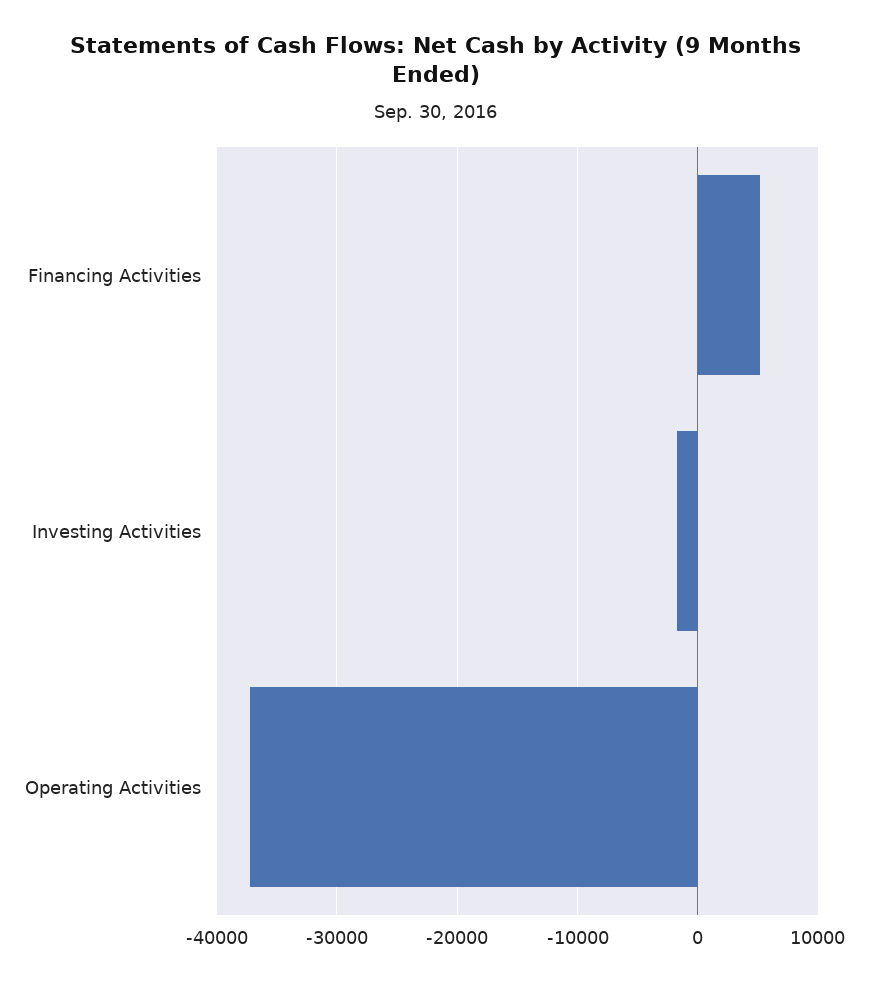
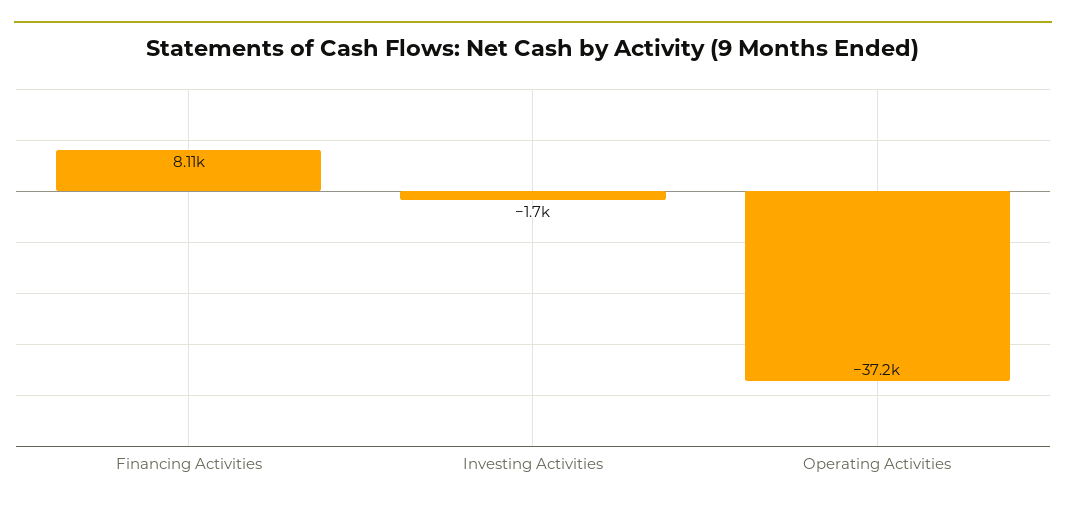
  {
-   "Financing Activities": 5000,
+   "Financing Activities": 8110,
    "Investing Activities": -1700,
    "Operating Activities": -37200
  }

